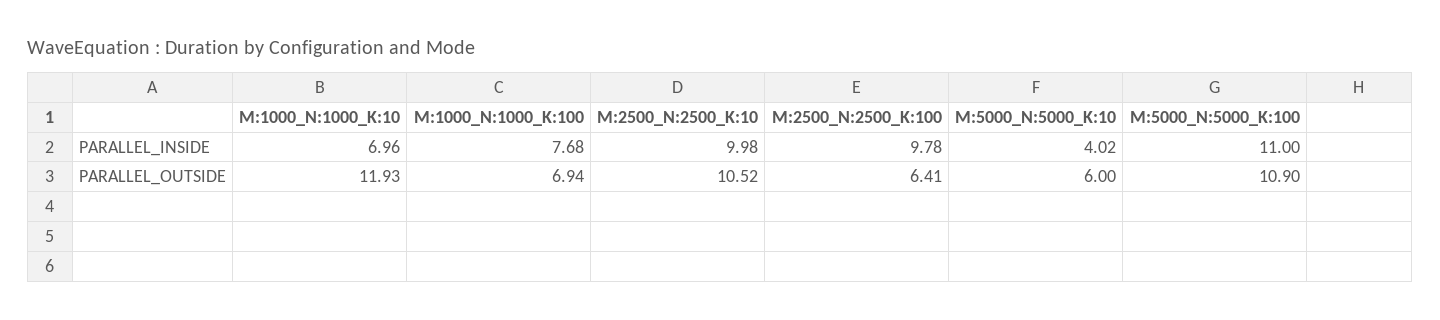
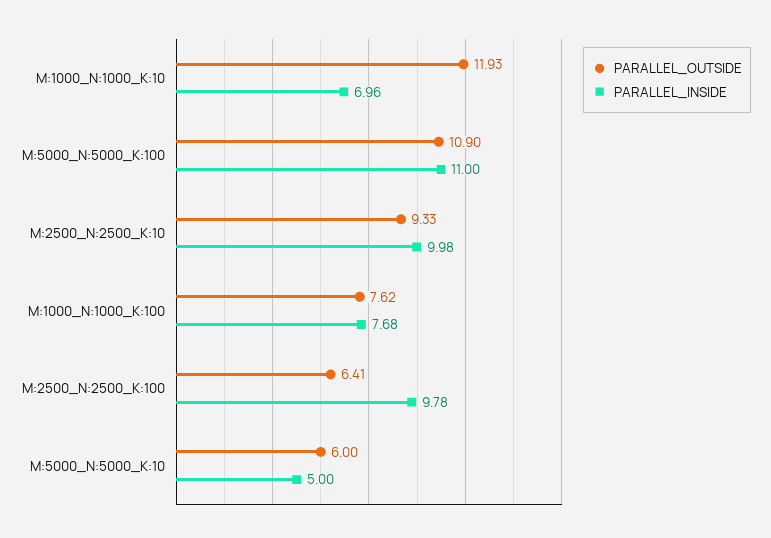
  {
    "PARALLEL_INSIDE": {
      "M:1000_N:1000_K:10": 6.96,
      "M:1000_N:1000_K:100": 7.68,
      "M:2500_N:2500_K:10": 9.98,
      "M:2500_N:2500_K:100": 9.78,
-     "M:5000_N:5000_K:10": 4.02,
+     "M:5000_N:5000_K:10": 5,
      "M:5000_N:5000_K:100": 11
    },
    "PARALLEL_OUTSIDE": {
      "M:1000_N:1000_K:10": 11.93,
-     "M:1000_N:1000_K:100": 6.94,
+     "M:1000_N:1000_K:100": 7.62,
-     "M:2500_N:2500_K:10": 10.52,
+     "M:2500_N:2500_K:10": 9.33,
      "M:2500_N:2500_K:100": 6.41,
      "M:5000_N:5000_K:10": 6,
      "M:5000_N:5000_K:100": 10.9
    }
  }

